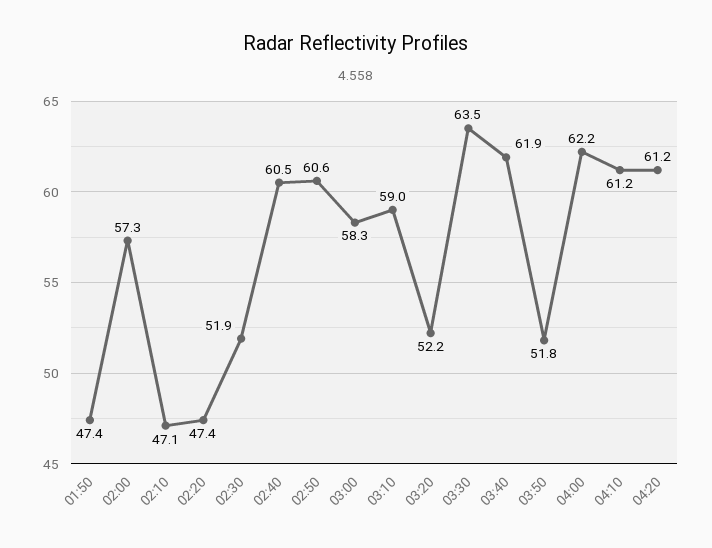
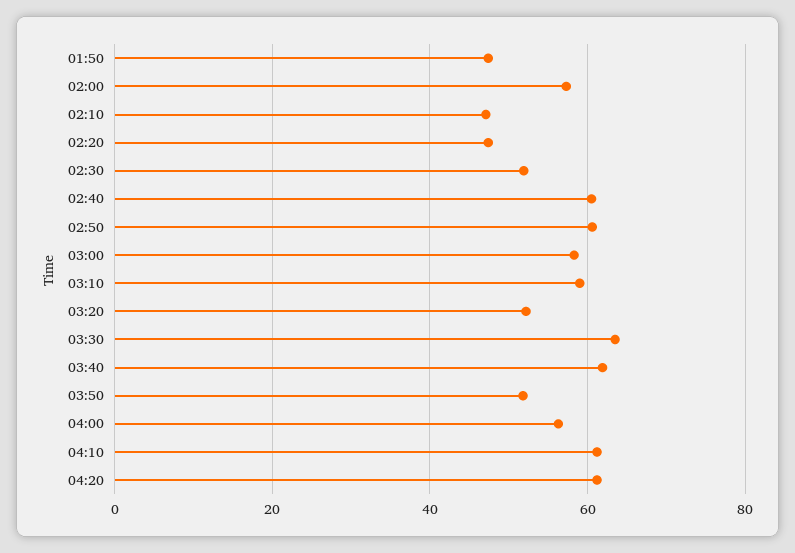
  {
    "01:50": 47.4,
    "02:00": 57.3,
    "02:10": 47.1,
    "02:20": 47.4,
    "02:30": 51.9,
    "02:40": 60.5,
    "02:50": 60.6,
    "03:00": 58.3,
    "03:10": 59,
    "03:20": 52.2,
    "03:30": 63.5,
    "03:40": 61.9,
    "03:50": 51.8,
-   "04:00": 62.2,
+   "04:00": 56,
    "04:10": 61.2,
    "04:20": 61.2
  }

